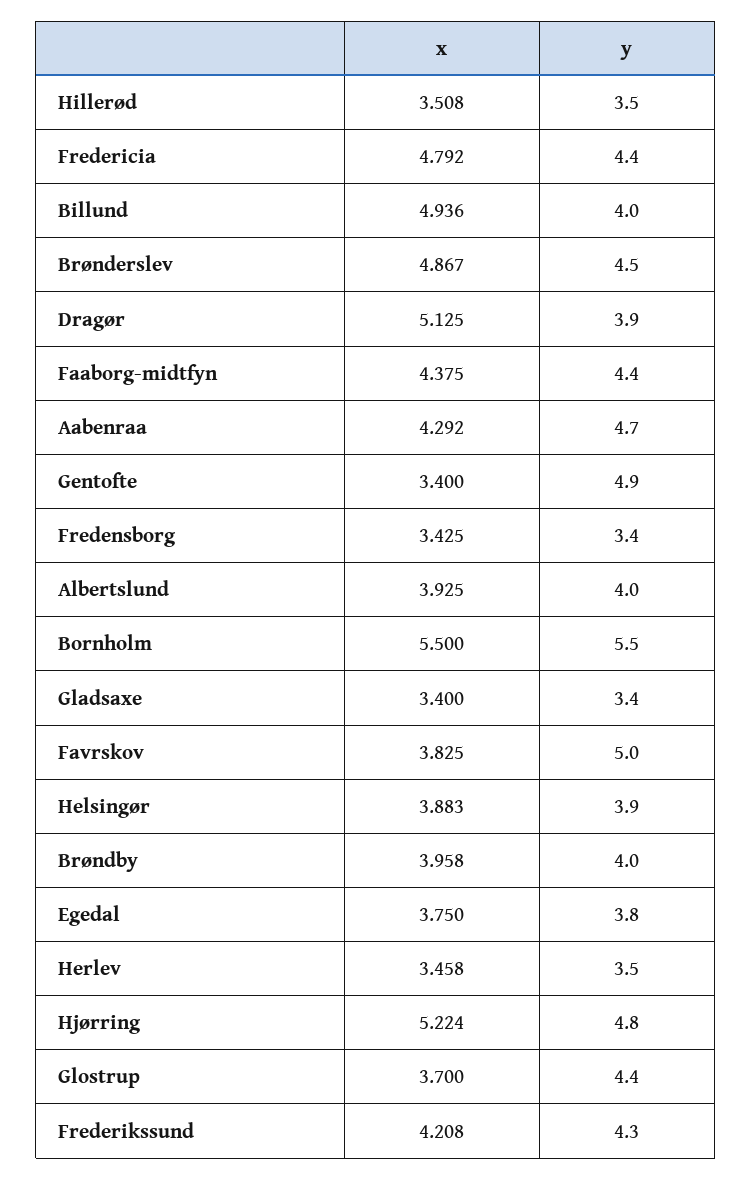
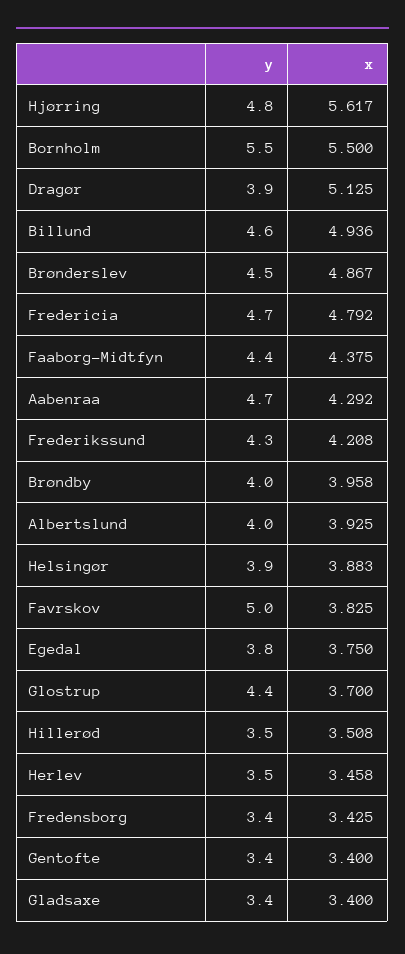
  {
    "x": {
      "Hillerød": 3.508,
      "Fredericia": 4.792,
      "Billund": 4.936,
      "Brønderslev": 4.867,
      "Dragør": 5.125,
      "Faaborg-midtfyn": 4.375,
      "Aabenraa": 4.292,
      "Gentofte": 3.4,
      "Fredensborg": 3.425,
      "Albertslund": 3.925,
      "Bornholm": 5.5,
      "Gladsaxe": 3.4,
      "Favrskov": 3.825,
      "Helsingør": 3.883,
      "Brøndby": 3.958,
      "Egedal": 3.75,
      "Herlev": 3.458,
-     "Hjørring": 5.224,
+     "Hjørring": 5.617,
      "Glostrup": 3.7,
      "Frederikssund": 4.208
    },
    "y": {
      "Hillerød": 3.5,
-     "Fredericia": 4.4,
+     "Fredericia": 4.7,
-     "Billund": 4,
+     "Billund": 4.6,
      "Brønderslev": 4.5,
      "Dragør": 3.9,
      "Faaborg-midtfyn": 4.4,
      "Aabenraa": 4.7,
-     "Gentofte": 4.9,
+     "Gentofte": 3.4,
      "Fredensborg": 3.4,
      "Albertslund": 4,
      "Bornholm": 5.5,
      "Gladsaxe": 3.4,
      "Favrskov": 5,
      "Helsingør": 3.9,
      "Brøndby": 4,
      "Egedal": 3.8,
      "Herlev": 3.5,
      "Hjørring": 4.8,
      "Glostrup": 4.4,
      "Frederikssund": 4.3
    }
  }

